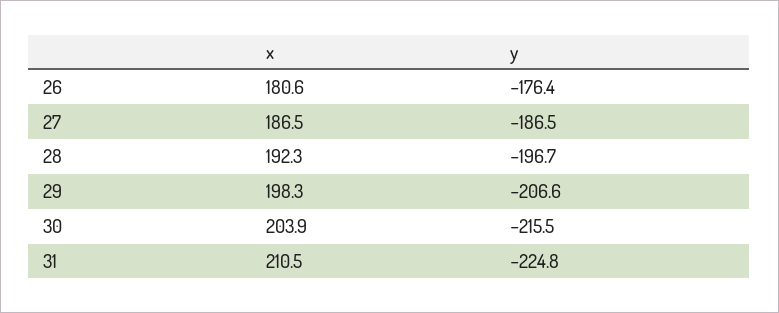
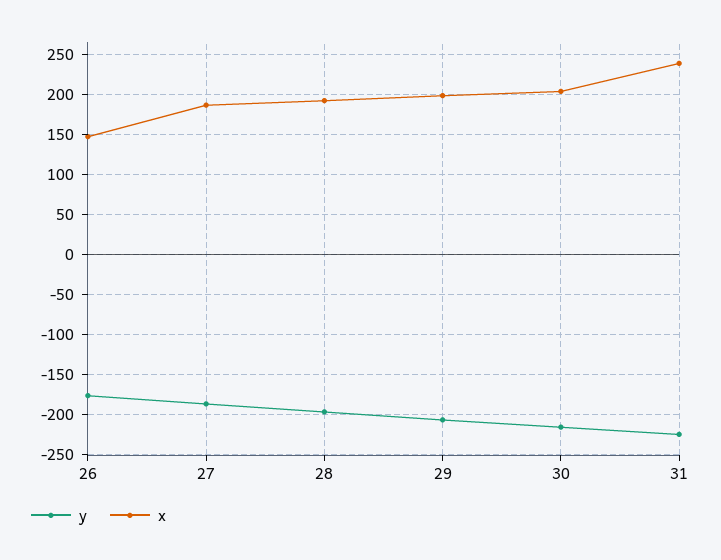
  {
    "x": {
-     "26": 180.6,
+     "26": 150,
      "27": 186.5,
      "28": 192.3,
      "29": 198.3,
      "30": 203.9,
-     "31": 210.5
+     "31": 240
    },
    "y": {
      "26": -176.4,
      "27": -186.5,
      "28": -196.7,
      "29": -206.6,
      "30": -215.5,
      "31": -224.8
    }
  }

